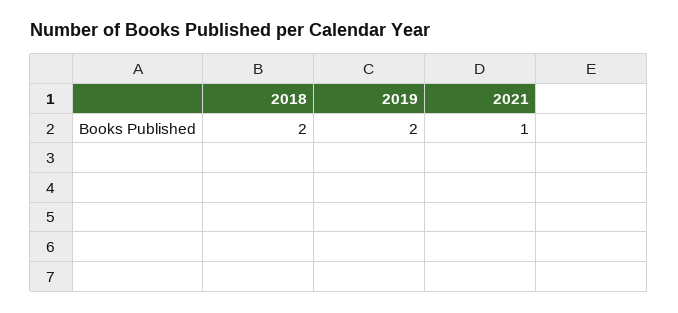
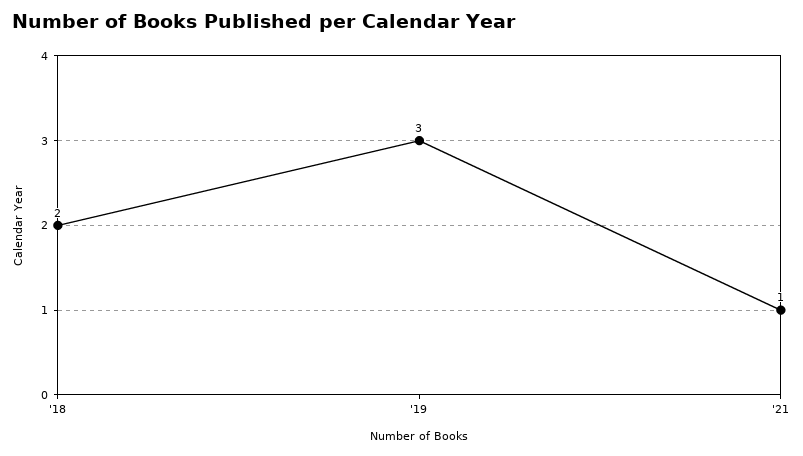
  {
    "2018": 2,
-   "2019": 2,
+   "2019": 3,
    "2021": 1
  }

